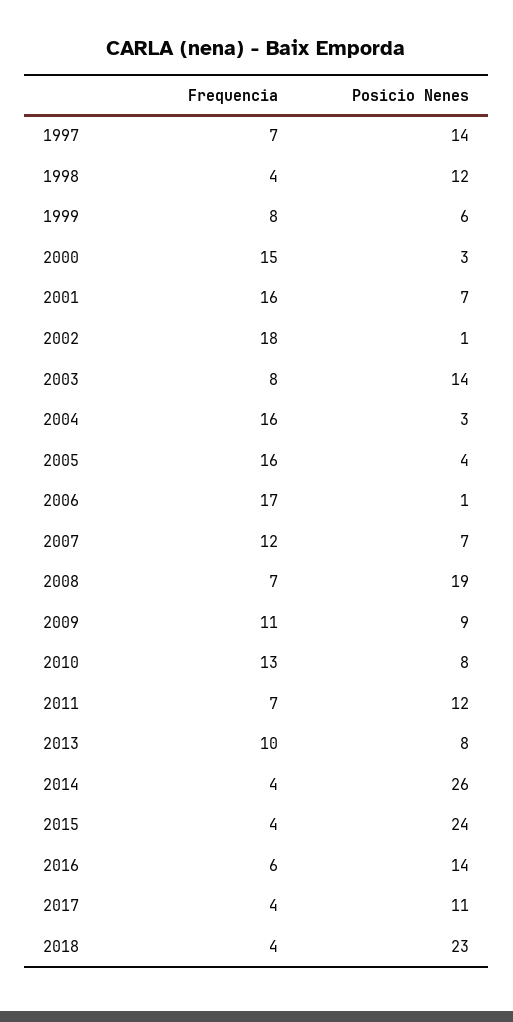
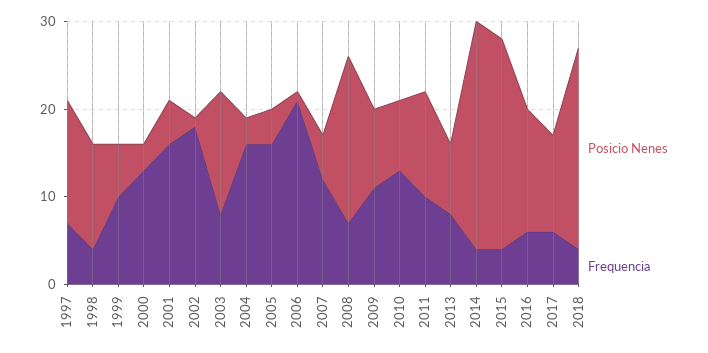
  {
    "Frequencia": {
      "1997": 7,
      "1998": 4,
-     "1999": 8,
+     "1999": 10,
-     "2000": 15,
+     "2000": 13,
      "2001": 16,
      "2002": 18,
      "2003": 8,
      "2004": 16,
      "2005": 16,
-     "2006": 17,
+     "2006": 21,
      "2007": 12,
      "2008": 7,
      "2009": 11,
      "2010": 13,
-     "2011": 7,
+     "2011": 10,
-     "2013": 10,
+     "2013": 8,
      "2014": 4,
      "2015": 4,
      "2016": 6,
-     "2017": 4,
+     "2017": 6,
      "2018": 4
    },
    "Posicio Nenes": {
      "1997": 14,
      "1998": 12,
      "1999": 6,
      "2000": 3,
-     "2001": 7,
+     "2001": 5,
      "2002": 1,
      "2003": 14,
      "2004": 3,
      "2005": 4,
      "2006": 1,
-     "2007": 7,
+     "2007": 5,
      "2008": 19,
      "2009": 9,
      "2010": 8,
      "2011": 12,
      "2013": 8,
      "2014": 26,
      "2015": 24,
      "2016": 14,
      "2017": 11,
      "2018": 23
    }
  }

